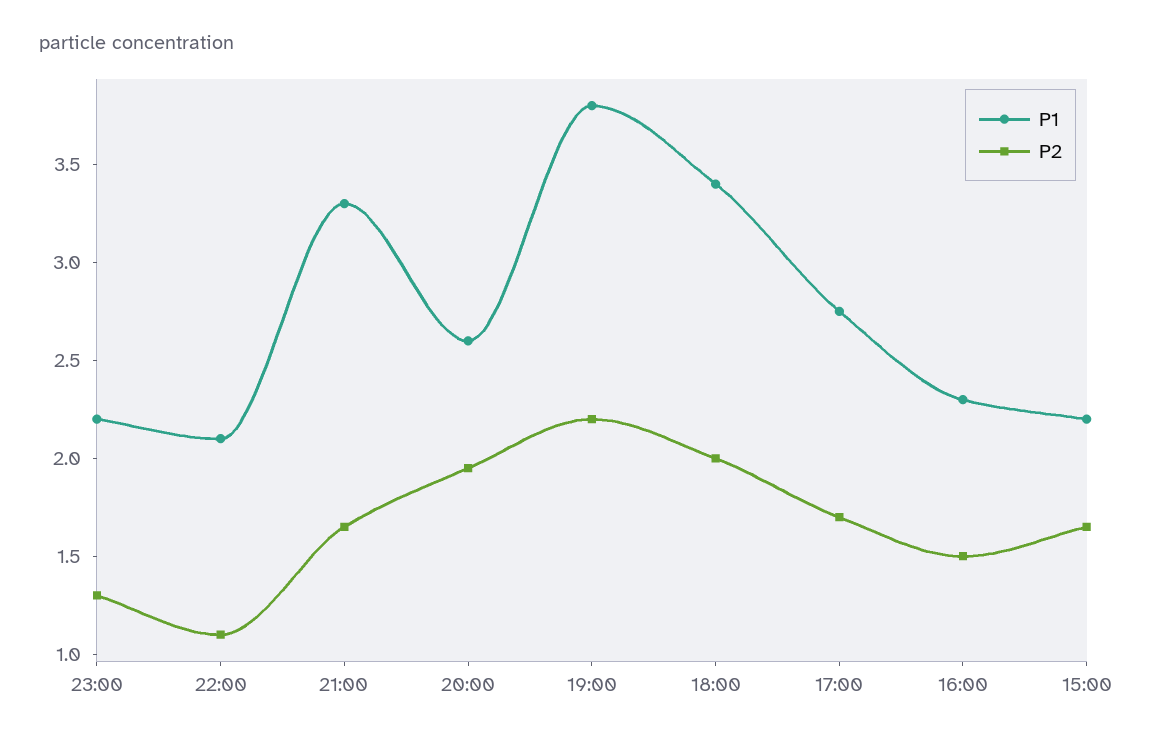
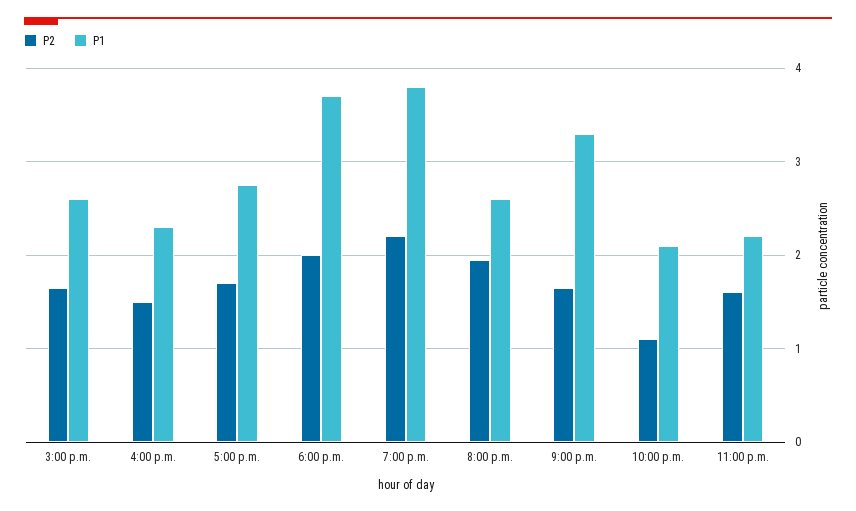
  {
    "P1": {
      "23:00": 2.2,
      "22:00": 2.1,
      "21:00": 3.3,
      "20:00": 2.6,
      "19:00": 3.8,
-     "18:00": 3.4,
+     "18:00": 3.7,
      "17:00": 2.8,
      "16:00": 2.3,
-     "15:00": 2.2
+     "15:00": 2.6
    },
    "P2": {
-     "23:00": 1.3,
+     "23:00": 1.6,
      "22:00": 1.1,
      "21:00": 1.7,
      "20:00": 2,
      "19:00": 2.2,
      "18:00": 2,
      "17:00": 1.7,
      "16:00": 1.5,
      "15:00": 1.7
    }
  }

